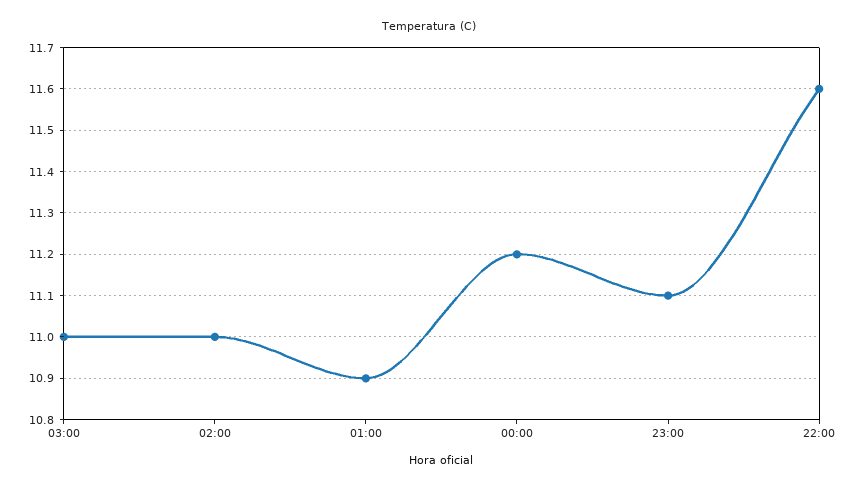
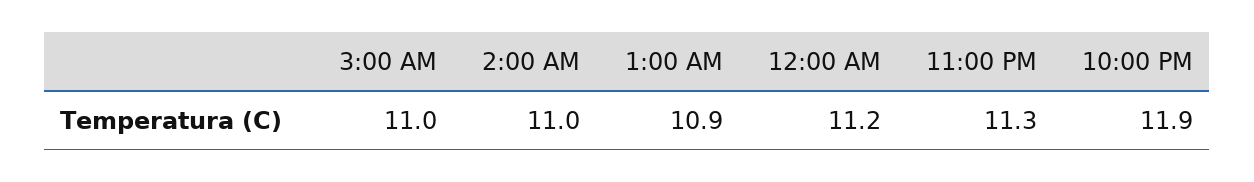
  {
    "03:00": 11,
    "02:00": 11,
    "01:00": 10.9,
    "00:00": 11.2,
-   "23:00": 11.1,
+   "23:00": 11.3,
-   "22:00": 11.6
+   "22:00": 11.9
  }

